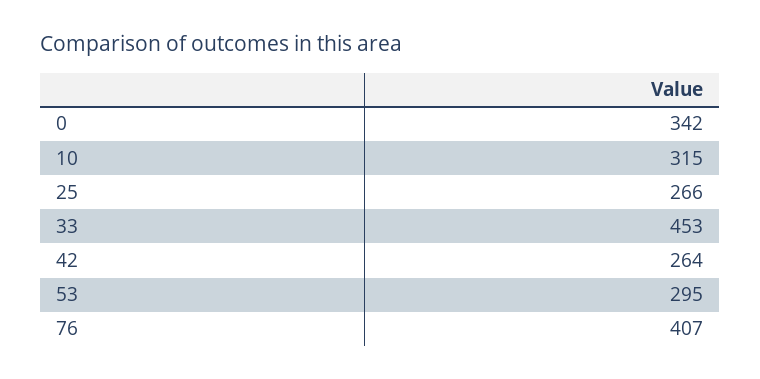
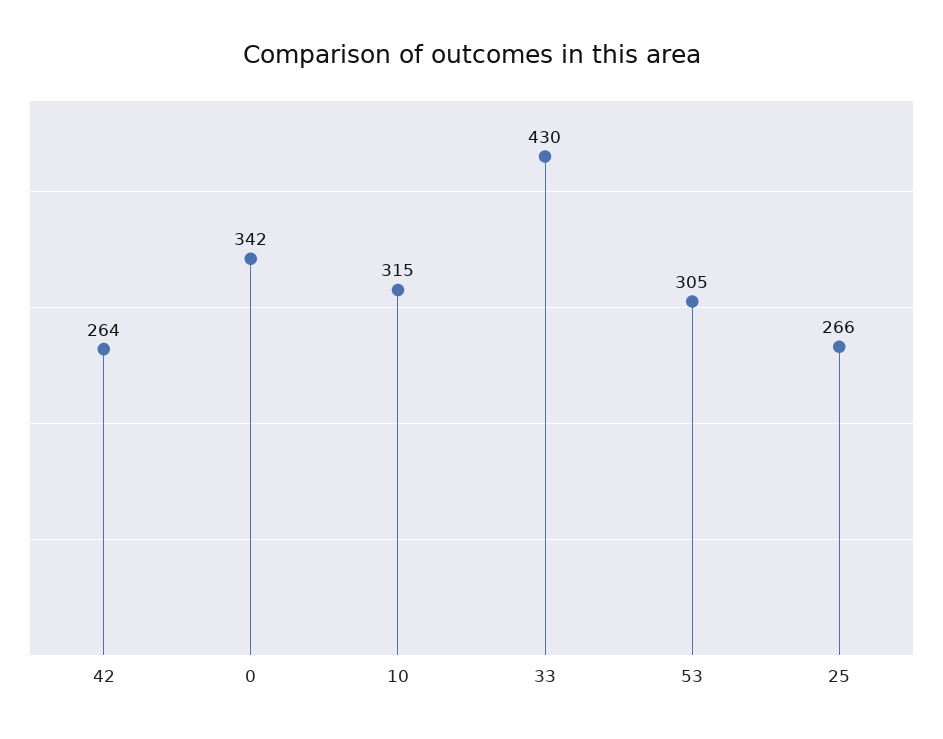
  {
    "0": 342,
    "10": 315,
    "25": 266,
-   "33": 453,
+   "33": 430,
    "42": 264,
-   "53": 295,
+   "53": 305
-   "76": 407
  }

